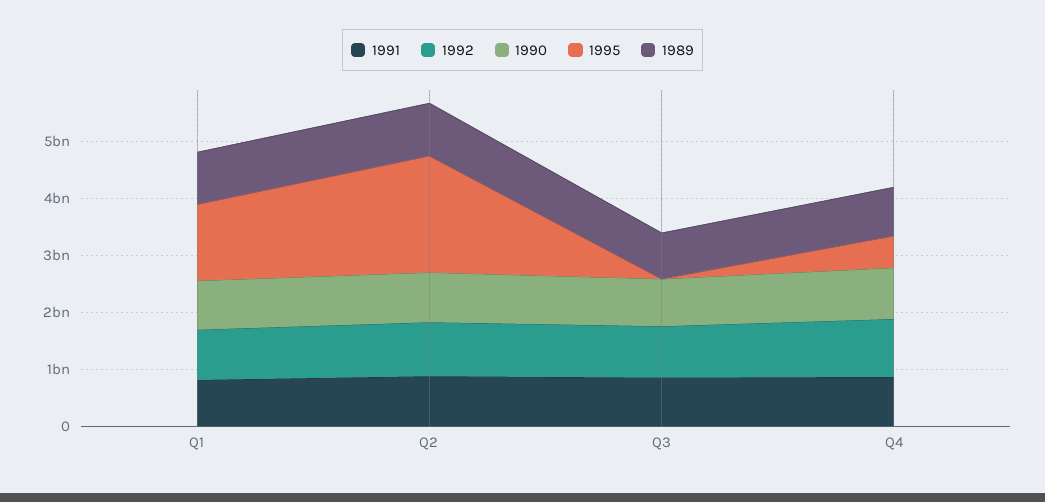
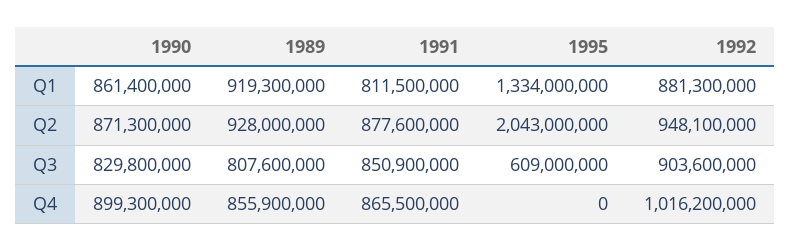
  {
    "1991": {
      "Q1": 811500000,
      "Q2": 877600000,
      "Q3": 850900000,
      "Q4": 865500000
    },
    "1992": {
      "Q1": 881300000,
      "Q2": 948100000,
      "Q3": 903600000,
      "Q4": 1016200000
    },
    "1990": {
      "Q1": 861400000,
      "Q2": 871300000,
      "Q3": 829800000,
      "Q4": 899300000
    },
    "1995": {
      "Q1": 1334000000,
      "Q2": 2043000000,
-     "Q3": 0,
+     "Q3": 609000000,
-     "Q4": 600000000
+     "Q4": 0
    },
    "1989": {
      "Q1": 919300000,
      "Q2": 928000000,
      "Q3": 807600000,
      "Q4": 855900000
    }
  }

